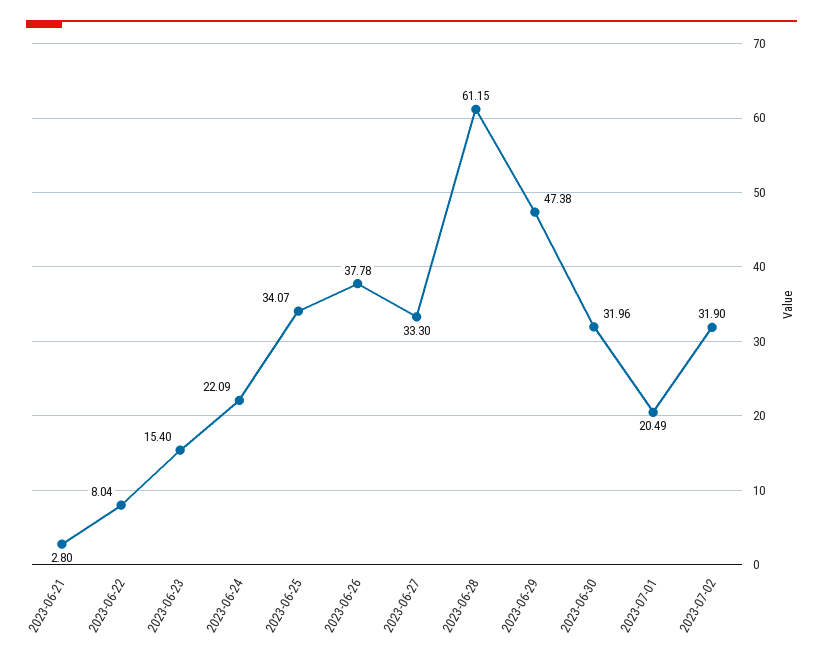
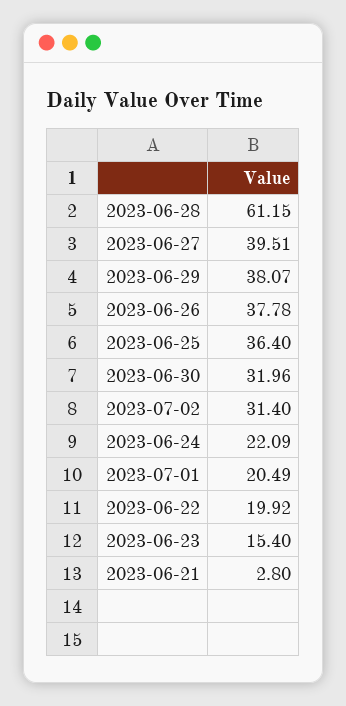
  {
    "2023-06-21": 2.8,
-   "2023-06-22": 8.04,
+   "2023-06-22": 19.92,
    "2023-06-23": 15.4,
    "2023-06-24": 22.09,
-   "2023-06-25": 34.07,
+   "2023-06-25": 36.4,
    "2023-06-26": 37.78,
-   "2023-06-27": 33.3,
+   "2023-06-27": 39.51,
    "2023-06-28": 61.15,
-   "2023-06-29": 47.38,
+   "2023-06-29": 38.07,
    "2023-06-30": 31.96,
    "2023-07-01": 20.49,
-   "2023-07-02": 31.9
+   "2023-07-02": 31.4
  }

